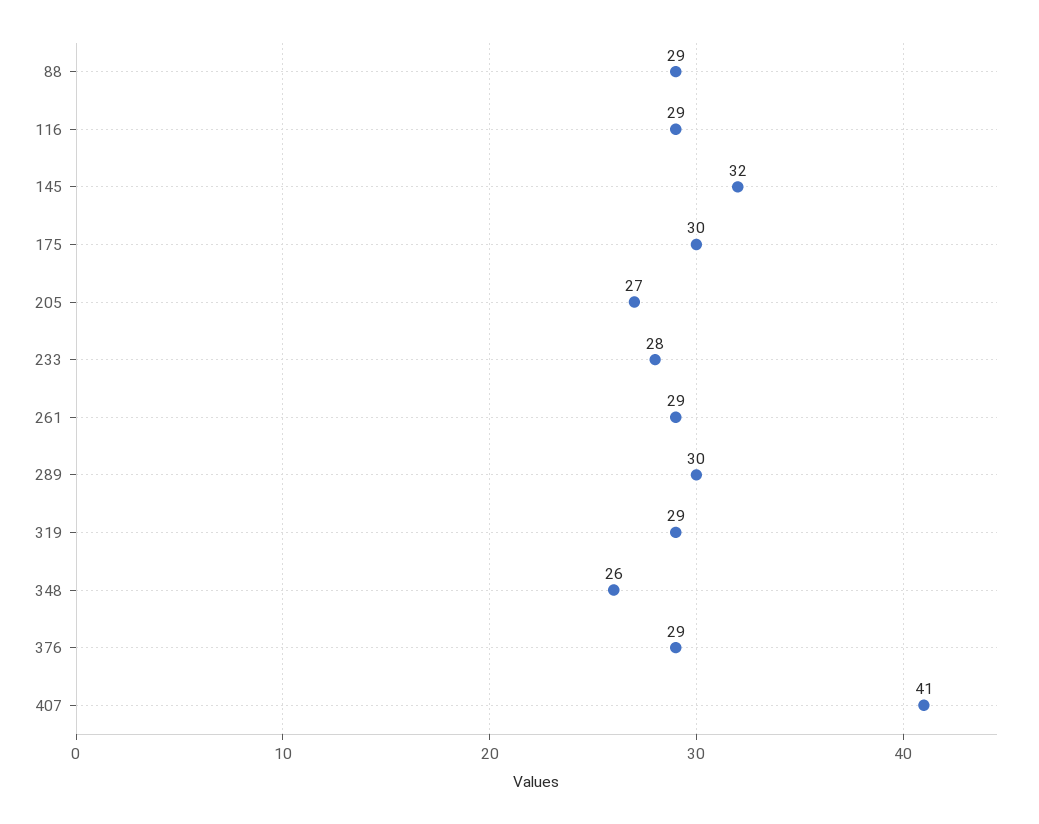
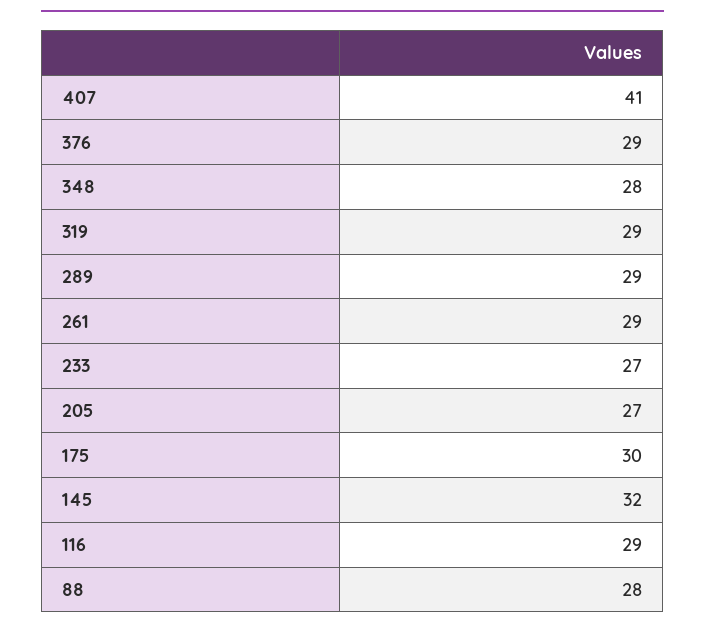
  {
-   "88": 29,
+   "88": 28,
    "116": 29,
    "145": 32,
    "175": 30,
    "205": 27,
-   "233": 28,
+   "233": 27,
    "261": 29,
-   "289": 30,
+   "289": 29,
    "319": 29,
-   "348": 26,
+   "348": 28,
    "376": 29,
    "407": 41
  }

